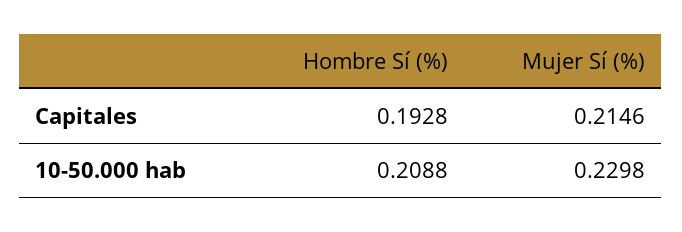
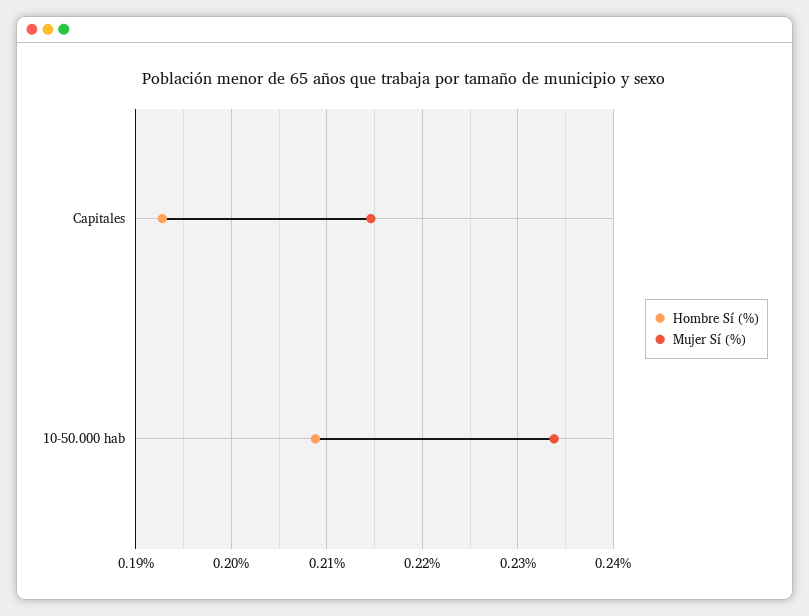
  {
    "Hombre Sí (%)": {
      "Capitales": 0.1928,
      "10-50.000 hab": 0.2088
    },
    "Mujer Sí (%)": {
      "Capitales": 0.2146,
-     "10-50.000 hab": 0.2298
+     "10-50.000 hab": 0.234
    }
  }

